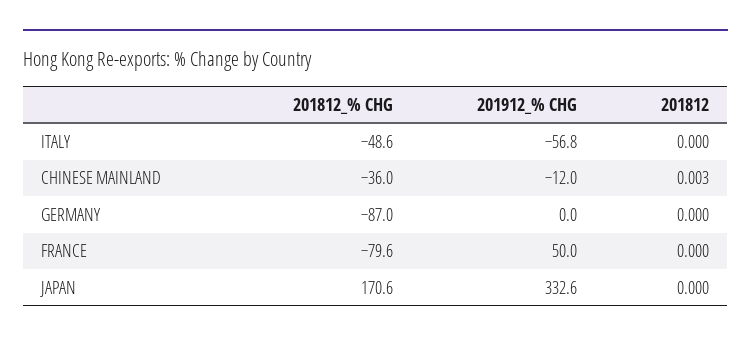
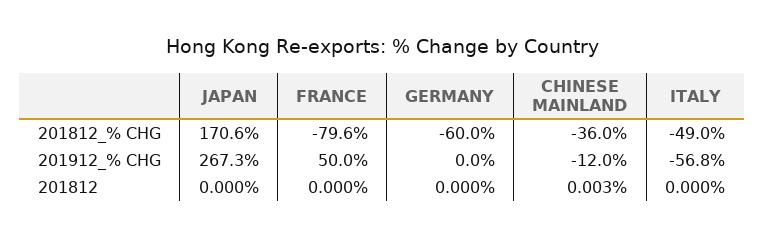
  {
    "201812_% CHG": {
-     "ITALY": -48.6,
+     "ITALY": -49,
      "CHINESE MAINLAND": -36,
-     "GERMANY": -87,
+     "GERMANY": -60,
      "FRANCE": -79.6,
      "JAPAN": 170.6
    },
    "201912_% CHG": {
      "ITALY": -56.8,
      "CHINESE MAINLAND": -12,
      "GERMANY": 0,
      "FRANCE": 50,
-     "JAPAN": 332.6
+     "JAPAN": 267.3
    },
    "201812": {
      "ITALY": 0,
      "CHINESE MAINLAND": 0.003,
      "GERMANY": 0,
      "FRANCE": 0,
      "JAPAN": 0
    }
  }

